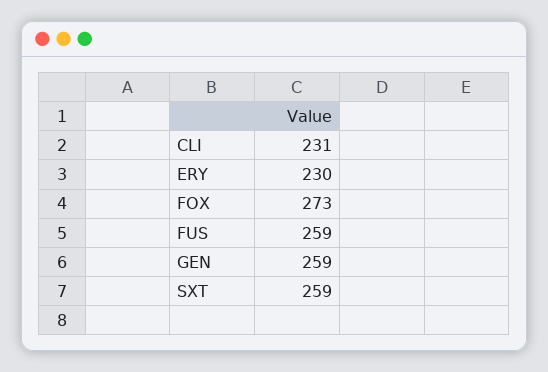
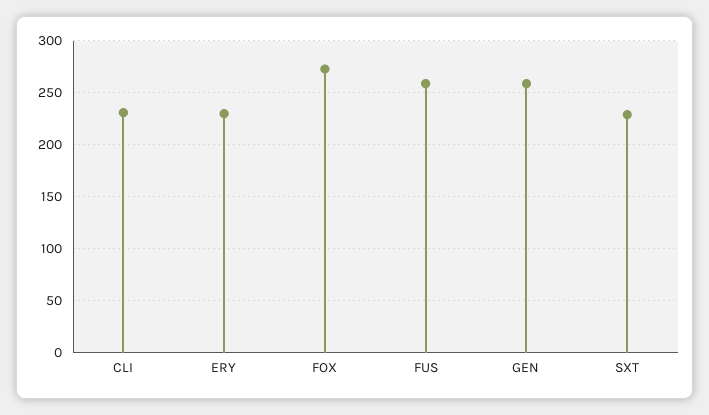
  {
    "CLI": 231,
    "ERY": 230,
    "FOX": 273,
    "FUS": 259,
    "GEN": 259,
-   "SXT": 259
+   "SXT": 230
  }

